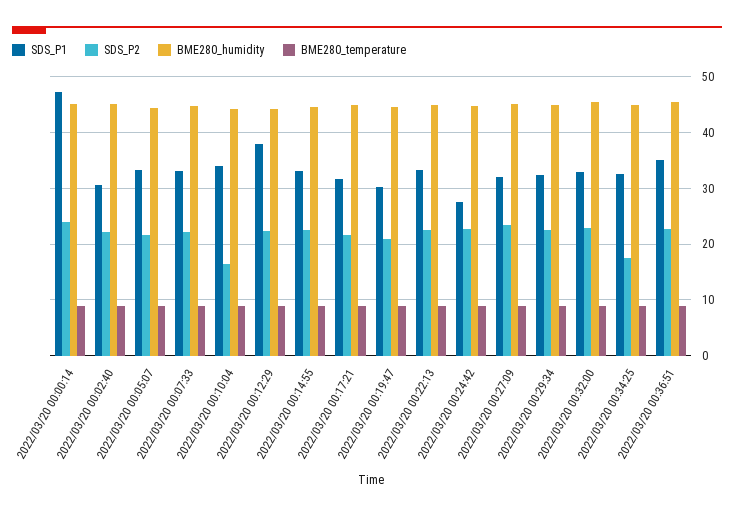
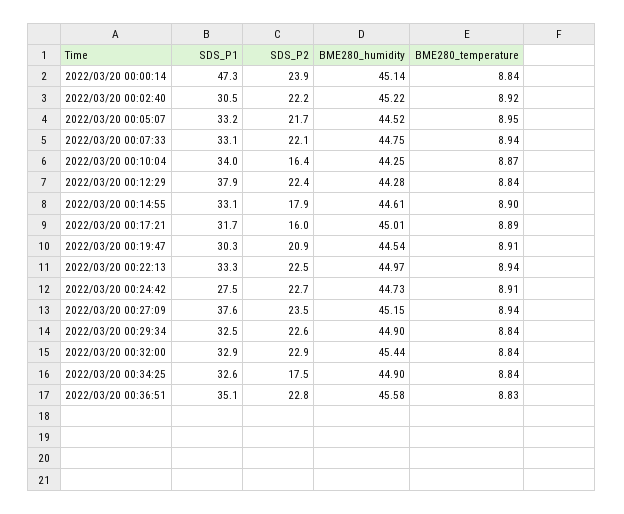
  {
    "SDS_P1": {
      "2022/03/20 00:00:14": 47.3,
      "2022/03/20 00:02:40": 30.5,
      "2022/03/20 00:05:07": 33.2,
      "2022/03/20 00:07:33": 33.1,
      "2022/03/20 00:10:04": 34,
      "2022/03/20 00:12:29": 37.9,
      "2022/03/20 00:14:55": 33.1,
      "2022/03/20 00:17:21": 31.7,
      "2022/03/20 00:19:47": 30.3,
      "2022/03/20 00:22:13": 33.3,
      "2022/03/20 00:24:42": 27.5,
-     "2022/03/20 00:27:09": 32,
+     "2022/03/20 00:27:09": 37.6,
      "2022/03/20 00:29:34": 32.5,
      "2022/03/20 00:32:00": 32.9,
      "2022/03/20 00:34:25": 32.6,
      "2022/03/20 00:36:51": 35.1
    },
    "SDS_P2": {
      "2022/03/20 00:00:14": 23.9,
      "2022/03/20 00:02:40": 22.2,
      "2022/03/20 00:05:07": 21.7,
      "2022/03/20 00:07:33": 22.1,
      "2022/03/20 00:10:04": 16.4,
      "2022/03/20 00:12:29": 22.4,
-     "2022/03/20 00:14:55": 22,
+     "2022/03/20 00:14:55": 17.9,
-     "2022/03/20 00:17:21": 22,
+     "2022/03/20 00:17:21": 16,
      "2022/03/20 00:19:47": 20.9,
      "2022/03/20 00:22:13": 22.5,
      "2022/03/20 00:24:42": 22.7,
      "2022/03/20 00:27:09": 23.5,
      "2022/03/20 00:29:34": 22.6,
      "2022/03/20 00:32:00": 22.9,
      "2022/03/20 00:34:25": 17.5,
      "2022/03/20 00:36:51": 22.8
    },
    "BME280_humidity": {
      "2022/03/20 00:00:14": 45.14,
      "2022/03/20 00:02:40": 45.22,
      "2022/03/20 00:05:07": 44.52,
      "2022/03/20 00:07:33": 44.75,
      "2022/03/20 00:10:04": 44.25,
      "2022/03/20 00:12:29": 44.28,
      "2022/03/20 00:14:55": 44.61,
      "2022/03/20 00:17:21": 45.01,
      "2022/03/20 00:19:47": 44.54,
      "2022/03/20 00:22:13": 44.97,
      "2022/03/20 00:24:42": 44.73,
      "2022/03/20 00:27:09": 45.15,
      "2022/03/20 00:29:34": 44.9,
      "2022/03/20 00:32:00": 45.44,
      "2022/03/20 00:34:25": 44.9,
      "2022/03/20 00:36:51": 45.58
    },
    "BME280_temperature": {
      "2022/03/20 00:00:14": 8.84,
      "2022/03/20 00:02:40": 8.92,
      "2022/03/20 00:05:07": 8.95,
      "2022/03/20 00:07:33": 8.94,
      "2022/03/20 00:10:04": 8.87,
      "2022/03/20 00:12:29": 8.84,
      "2022/03/20 00:14:55": 8.9,
      "2022/03/20 00:17:21": 8.89,
      "2022/03/20 00:19:47": 8.91,
      "2022/03/20 00:22:13": 8.94,
      "2022/03/20 00:24:42": 8.91,
      "2022/03/20 00:27:09": 8.94,
      "2022/03/20 00:29:34": 8.84,
      "2022/03/20 00:32:00": 8.84,
      "2022/03/20 00:34:25": 8.84,
      "2022/03/20 00:36:51": 8.83
    }
  }

